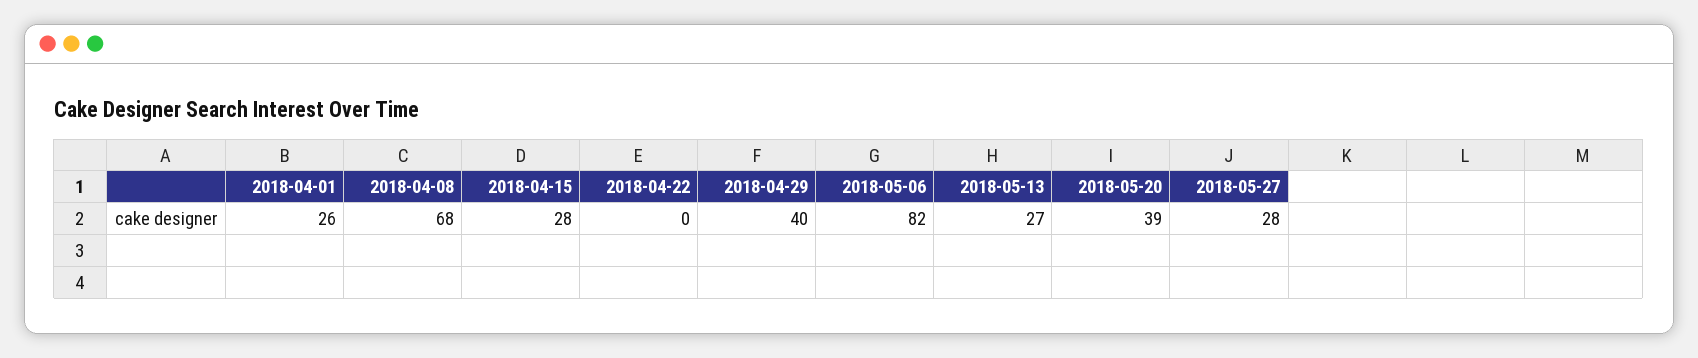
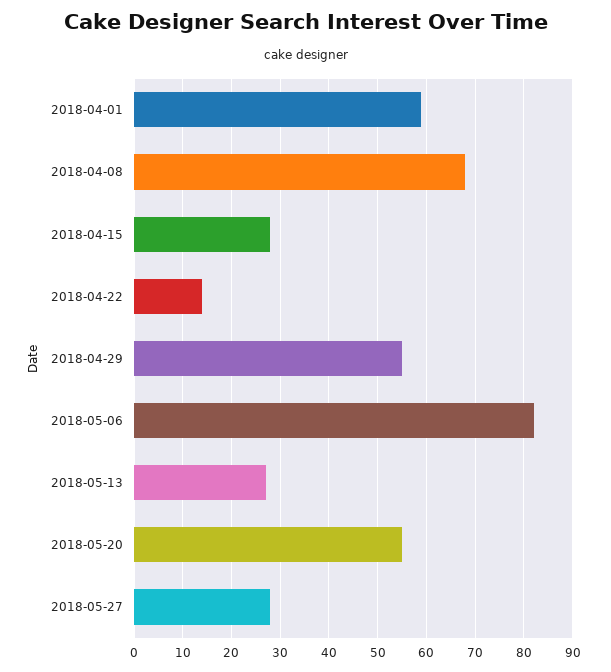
  {
-   "2018-04-01": 26,
+   "2018-04-01": 60,
    "2018-04-08": 68,
    "2018-04-15": 28,
-   "2018-04-22": 0,
+   "2018-04-22": 15,
-   "2018-04-29": 40,
+   "2018-04-29": 55,
    "2018-05-06": 82,
    "2018-05-13": 27,
-   "2018-05-20": 39,
+   "2018-05-20": 55,
    "2018-05-27": 28
  }

